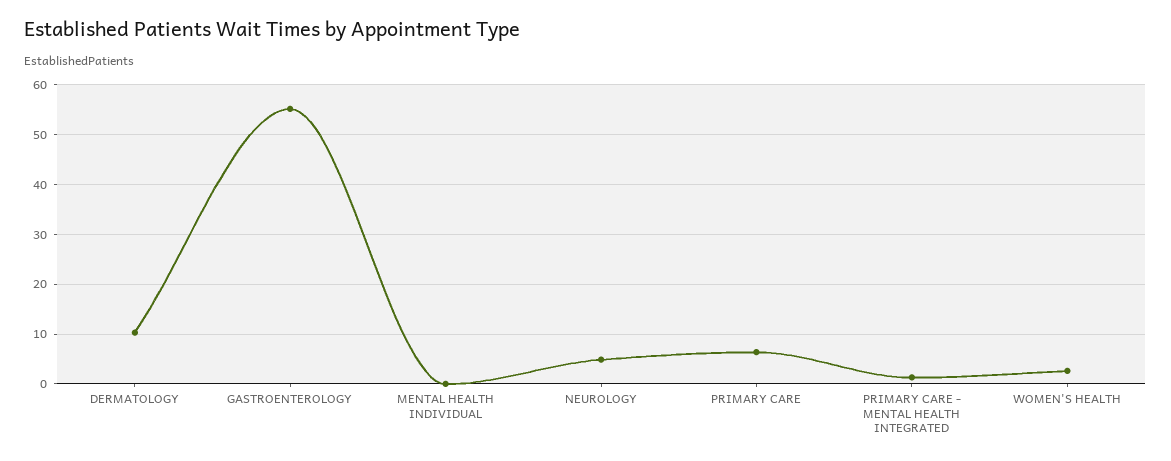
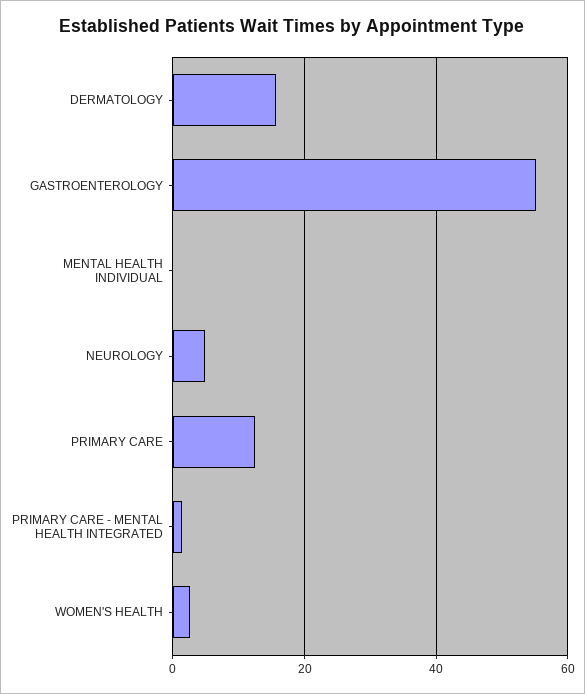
  {
-   "DERMATOLOGY": 10,
+   "DERMATOLOGY": 16,
    "GASTROENTEROLOGY": 56,
    "MENTAL HEALTH INDIVIDUAL": 0,
    "NEUROLOGY": 4,
-   "PRIMARY CARE": 6,
+   "PRIMARY CARE": 12,
    "PRIMARY CARE - MENTAL HEALTH INTEGRATED": 2,
    "WOMEN'S HEALTH": 2
  }

